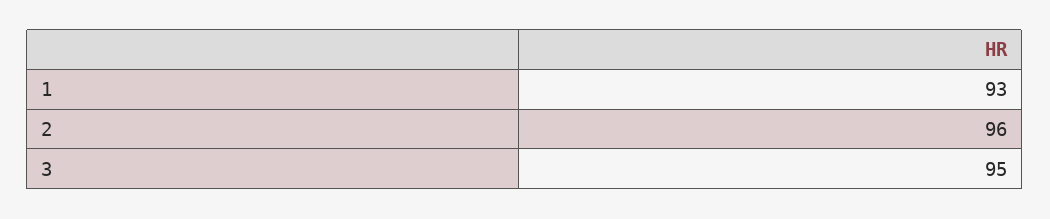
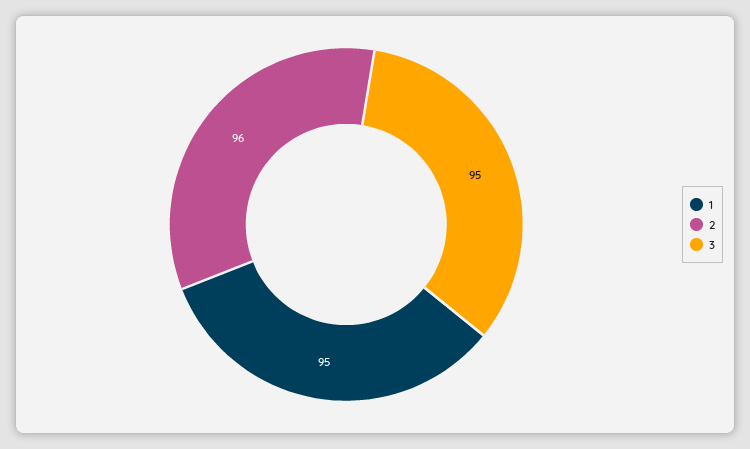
  {
-   "1": 93,
+   "1": 95,
    "2": 96,
    "3": 95
  }

